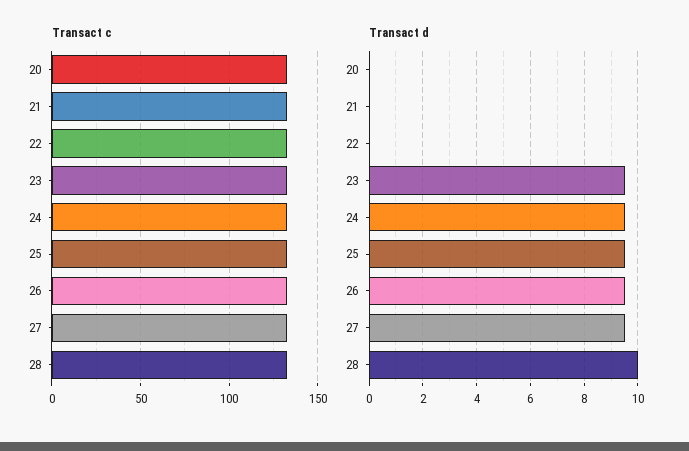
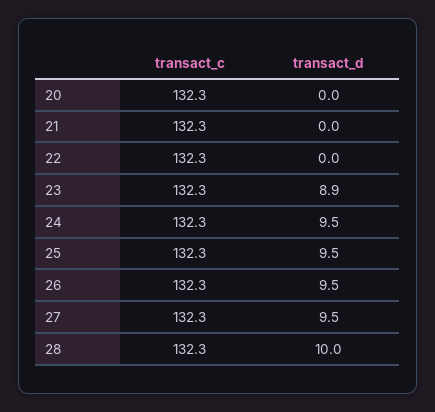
  {
    "Transact c": {
      "20": 132.3,
      "21": 132.3,
      "22": 132.3,
      "23": 132.3,
      "24": 132.3,
      "25": 132.3,
      "26": 132.3,
      "27": 132.3,
      "28": 132.3
    },
    "Transact d": {
      "20": 0,
      "21": 0,
      "22": 0,
-     "23": 9.5,
+     "23": 8.9,
      "24": 9.5,
      "25": 9.5,
      "26": 9.5,
      "27": 9.5,
      "28": 10
    }
  }

